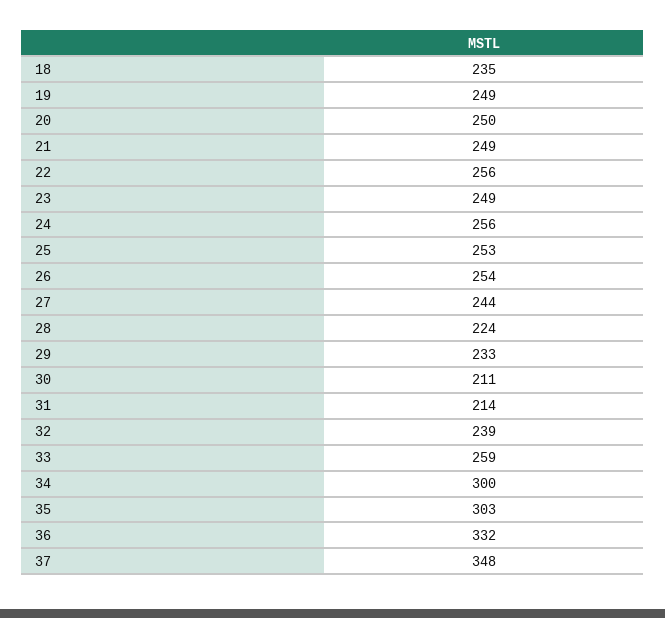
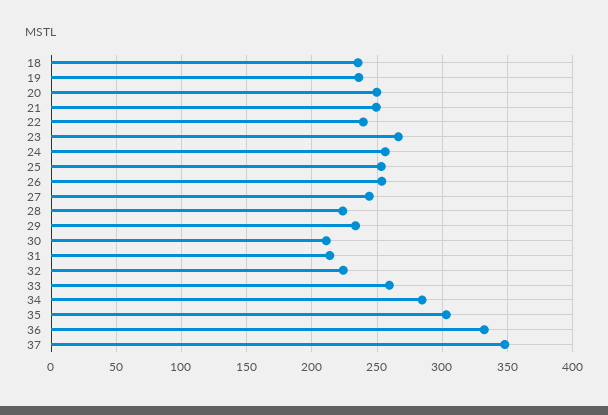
  {
    "18": 235,
-   "19": 249,
+   "19": 235,
    "20": 250,
    "21": 249,
-   "22": 256,
+   "22": 240,
-   "23": 249,
+   "23": 265,
    "24": 256,
    "25": 253,
    "26": 254,
    "27": 244,
    "28": 224,
    "29": 233,
    "30": 211,
    "31": 214,
-   "32": 239,
+   "32": 225,
    "33": 259,
-   "34": 300,
+   "34": 285,
    "35": 303,
    "36": 332,
    "37": 348
  }

